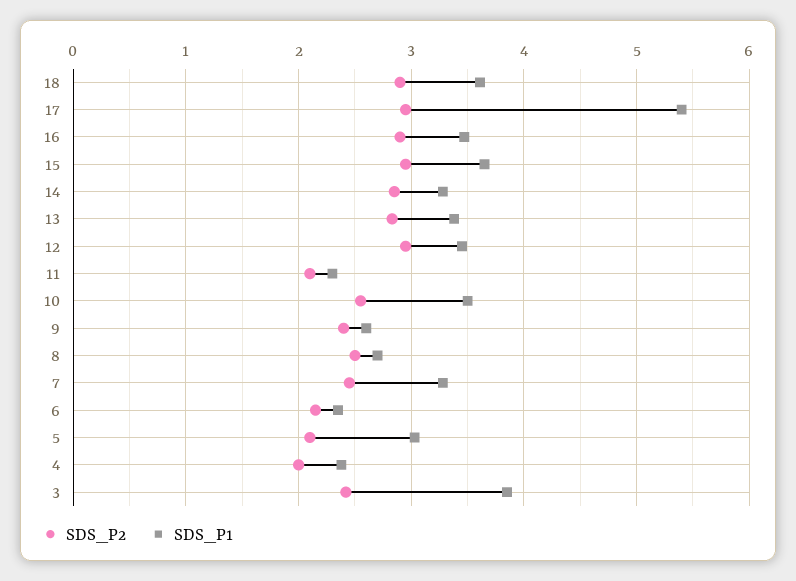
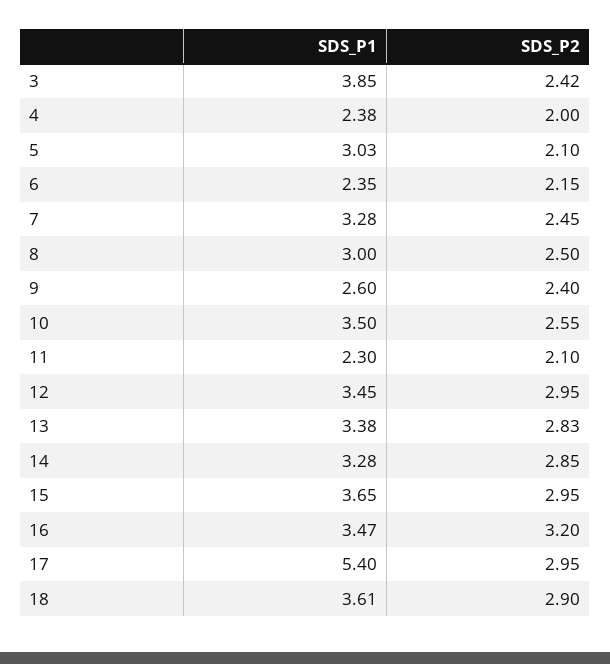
  {
    "SDS_P2": {
      "18": 2.9,
      "17": 2.95,
-     "16": 2.9,
+     "16": 3.2,
      "15": 2.95,
      "14": 2.85,
      "13": 2.83,
      "12": 2.95,
      "11": 2.1,
      "10": 2.55,
      "9": 2.4,
      "8": 2.5,
      "7": 2.45,
      "6": 2.15,
      "5": 2.1,
      "4": 2,
      "3": 2.42
    },
    "SDS_P1": {
      "18": 3.61,
      "17": 5.4,
      "16": 3.47,
      "15": 3.65,
      "14": 3.28,
      "13": 3.38,
      "12": 3.45,
      "11": 2.3,
      "10": 3.5,
      "9": 2.6,
-     "8": 2.7,
+     "8": 3,
      "7": 3.28,
      "6": 2.35,
      "5": 3.03,
      "4": 2.38,
      "3": 3.85
    }
  }

